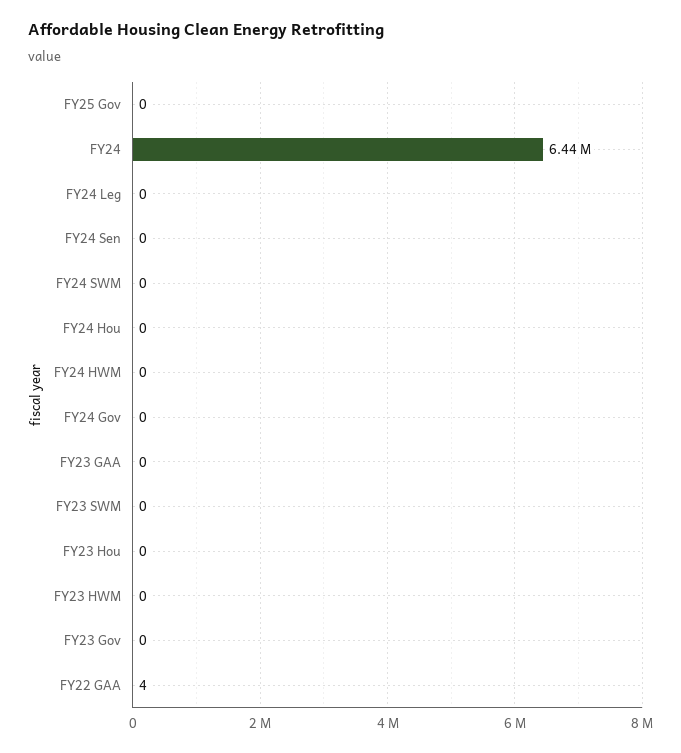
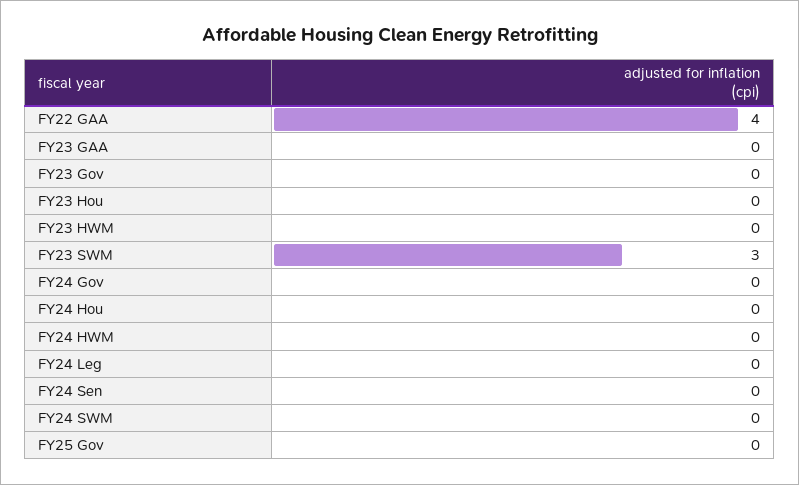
  {
    "FY25 Gov": 0,
-   "FY24": 6440000,
    "FY24 Leg": 0,
    "FY24 Sen": 0,
    "FY24 SWM": 0,
    "FY24 Hou": 0,
    "FY24 HWM": 0,
    "FY24 Gov": 0,
    "FY23 GAA": 0,
-   "FY23 SWM": 0,
+   "FY23 SWM": 3,
    "FY23 Hou": 0,
    "FY23 HWM": 0,
    "FY23 Gov": 0,
    "FY22 GAA": 4
  }

